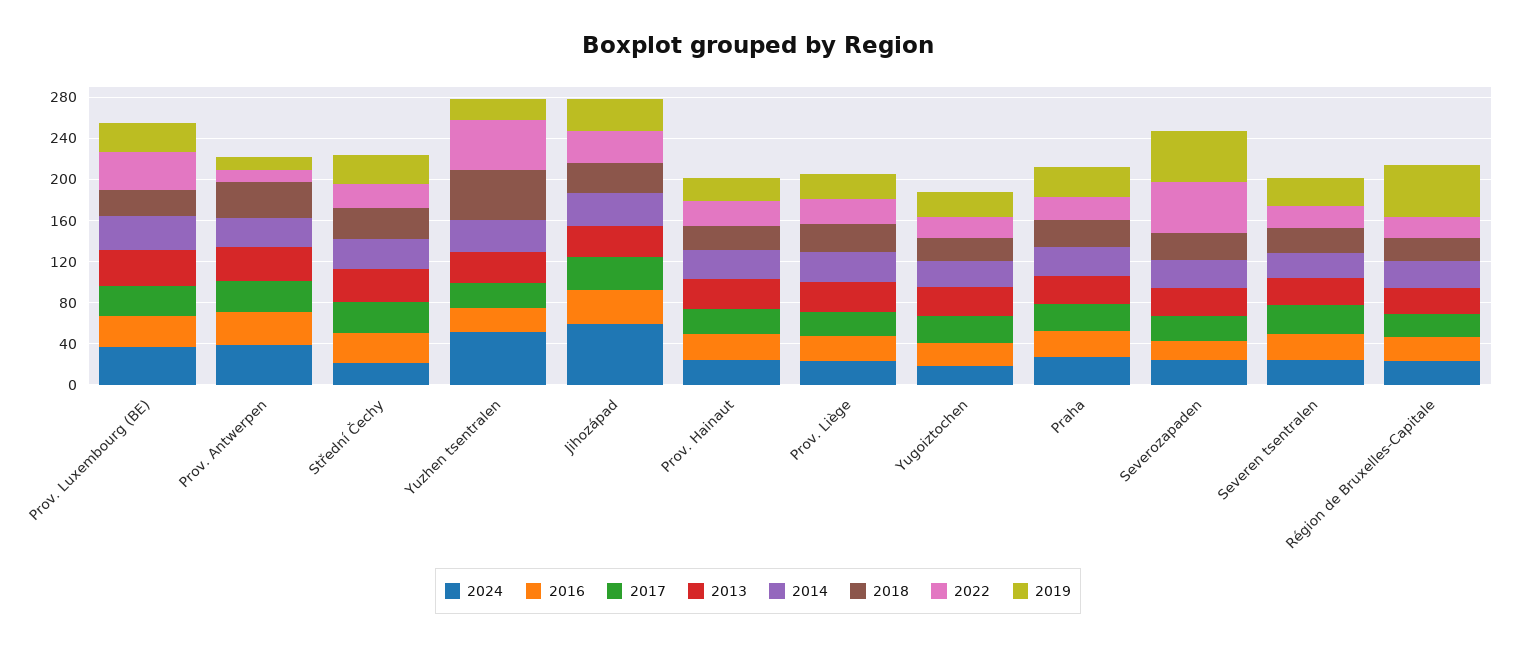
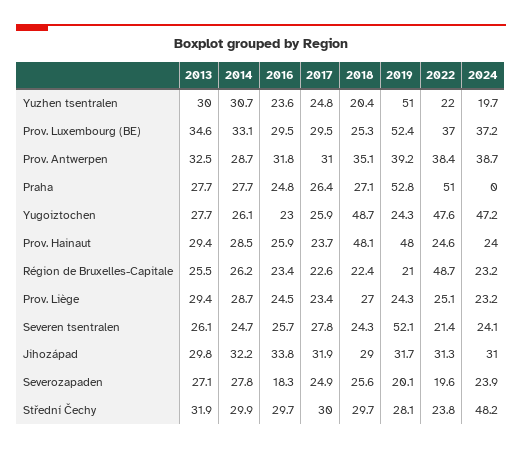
  {
    "2024": {
      "Prov. Luxembourg (BE)": 37.2,
      "Prov. Antwerpen": 38.7,
-     "Střední Čechy": 20,
+     "Střední Čechy": 48.2,
-     "Yuzhen tsentralen": 50,
+     "Yuzhen tsentralen": 19.7,
-     "Jihozápad": 60,
+     "Jihozápad": 31,
      "Prov. Hainaut": 24,
      "Prov. Liège": 23.2,
-     "Yugoiztochen": 20,
+     "Yugoiztochen": 47.2,
-     "Praha": 30,
+     "Praha": 0,
      "Severozapaden": 23.9,
      "Severen tsentralen": 24.1,
      "Région de Bruxelles-Capitale": 23.2
    },
    "2016": {
      "Prov. Luxembourg (BE)": 29.5,
      "Prov. Antwerpen": 31.8,
      "Střední Čechy": 29.7,
      "Yuzhen tsentralen": 23.6,
      "Jihozápad": 33.8,
      "Prov. Hainaut": 25.9,
      "Prov. Liège": 24.5,
      "Yugoiztochen": 23,
      "Praha": 24.8,
      "Severozapaden": 18.3,
      "Severen tsentralen": 25.7,
      "Région de Bruxelles-Capitale": 23.4
    },
    "2017": {
      "Prov. Luxembourg (BE)": 29.5,
      "Prov. Antwerpen": 31,
      "Střední Čechy": 30,
      "Yuzhen tsentralen": 24.8,
      "Jihozápad": 31.9,
      "Prov. Hainaut": 23.7,
      "Prov. Liège": 23.4,
      "Yugoiztochen": 25.9,
      "Praha": 26.4,
      "Severozapaden": 24.9,
      "Severen tsentralen": 27.8,
      "Région de Bruxelles-Capitale": 22.6
    },
    "2013": {
      "Prov. Luxembourg (BE)": 34.6,
      "Prov. Antwerpen": 32.5,
      "Střední Čechy": 31.9,
      "Yuzhen tsentralen": 30,
      "Jihozápad": 29.8,
      "Prov. Hainaut": 29.4,
      "Prov. Liège": 29.4,
      "Yugoiztochen": 27.7,
      "Praha": 27.7,
      "Severozapaden": 27.1,
      "Severen tsentralen": 26.1,
      "Région de Bruxelles-Capitale": 25.5
    },
    "2014": {
      "Prov. Luxembourg (BE)": 33.1,
      "Prov. Antwerpen": 28.7,
      "Střední Čechy": 29.9,
      "Yuzhen tsentralen": 30.7,
      "Jihozápad": 32.2,
      "Prov. Hainaut": 28.5,
      "Prov. Liège": 28.7,
      "Yugoiztochen": 26.1,
      "Praha": 27.7,
      "Severozapaden": 27.8,
      "Severen tsentralen": 24.7,
      "Région de Bruxelles-Capitale": 26.2
    },
    "2018": {
      "Prov. Luxembourg (BE)": 25.3,
      "Prov. Antwerpen": 35.1,
      "Střední Čechy": 29.7,
-     "Yuzhen tsentralen": 50,
+     "Yuzhen tsentralen": 20.4,
      "Jihozápad": 29,
-     "Prov. Hainaut": 20,
+     "Prov. Hainaut": 48.1,
      "Prov. Liège": 27,
-     "Yugoiztochen": 20,
+     "Yugoiztochen": 48.7,
      "Praha": 27.1,
      "Severozapaden": 25.6,
      "Severen tsentralen": 24.3,
      "Région de Bruxelles-Capitale": 22.4
    },
    "2022": {
      "Prov. Luxembourg (BE)": 37,
-     "Prov. Antwerpen": 10,
+     "Prov. Antwerpen": 38.4,
      "Střední Čechy": 23.8,
-     "Yuzhen tsentralen": 50,
+     "Yuzhen tsentralen": 22,
      "Jihozápad": 31.3,
      "Prov. Hainaut": 24.6,
      "Prov. Liège": 25.1,
-     "Yugoiztochen": 20,
+     "Yugoiztochen": 47.6,
-     "Praha": 20,
+     "Praha": 51,
-     "Severozapaden": 50,
+     "Severozapaden": 19.6,
      "Severen tsentralen": 21.4,
-     "Région de Bruxelles-Capitale": 20
+     "Région de Bruxelles-Capitale": 48.7
    },
    "2019": {
-     "Prov. Luxembourg (BE)": 30,
+     "Prov. Luxembourg (BE)": 52.4,
-     "Prov. Antwerpen": 10,
+     "Prov. Antwerpen": 39.2,
      "Střední Čechy": 28.1,
-     "Yuzhen tsentralen": 20,
+     "Yuzhen tsentralen": 51,
      "Jihozápad": 31.7,
-     "Prov. Hainaut": 20,
+     "Prov. Hainaut": 48,
      "Prov. Liège": 24.3,
      "Yugoiztochen": 24.3,
-     "Praha": 30,
+     "Praha": 52.8,
-     "Severozapaden": 50,
+     "Severozapaden": 20.1,
-     "Severen tsentralen": 30,
+     "Severen tsentralen": 52.1,
-     "Région de Bruxelles-Capitale": 50
+     "Région de Bruxelles-Capitale": 21
    }
  }

